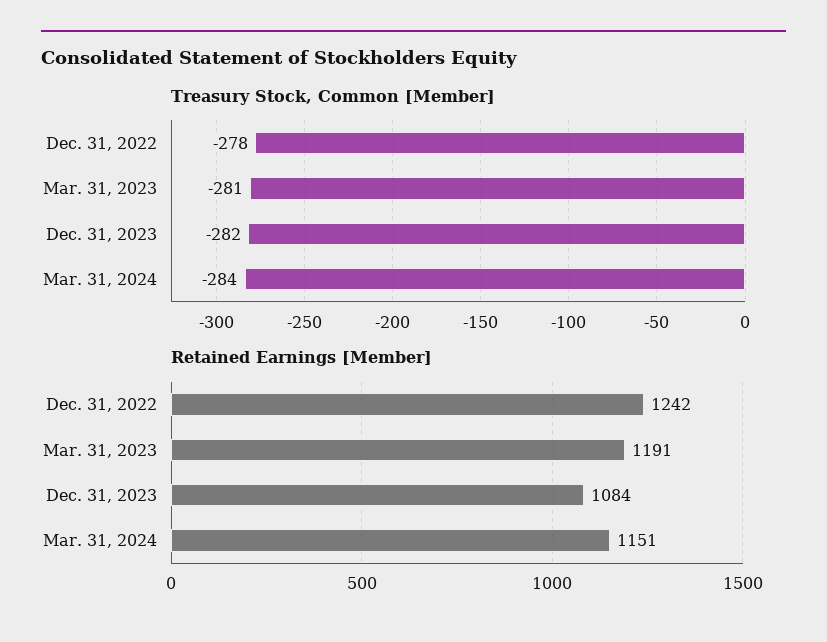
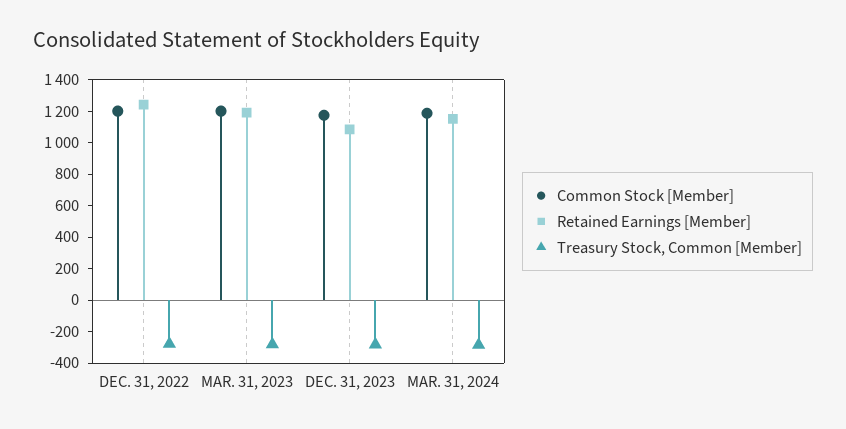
  {
    "Treasury Stock, Common [Member]": {
      "Dec. 31, 2022": -278,
      "Mar. 31, 2023": -281,
      "Dec. 31, 2023": -282,
      "Mar. 31, 2024": -284
    },
    "Retained Earnings [Member]": {
      "Dec. 31, 2022": 1242,
      "Mar. 31, 2023": 1191,
      "Dec. 31, 2023": 1084,
      "Mar. 31, 2024": 1151
-   }
+   },
+   "Common Stock [Member]": {
+     "Dec. 31, 2022": 1200,
+     "Mar. 31, 2023": 1200,
+     "Dec. 31, 2023": 1200,
+     "Mar. 31, 2024": 1200
+   }
  }

